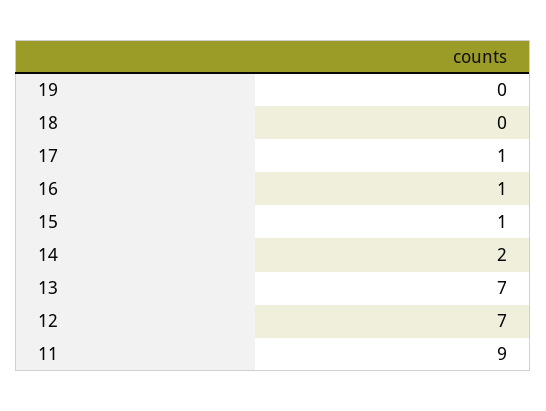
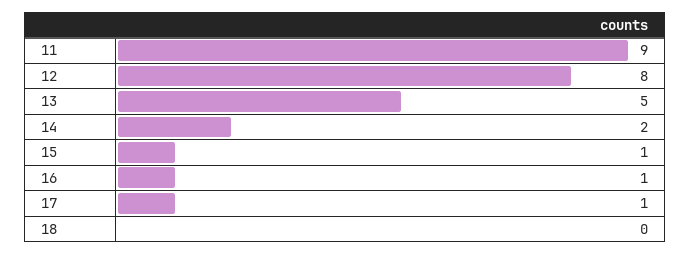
  {
-   "19": 0,
    "18": 0,
    "17": 1,
    "16": 1,
    "15": 1,
    "14": 2,
-   "13": 7,
+   "13": 5,
-   "12": 7,
+   "12": 8,
    "11": 9
  }

